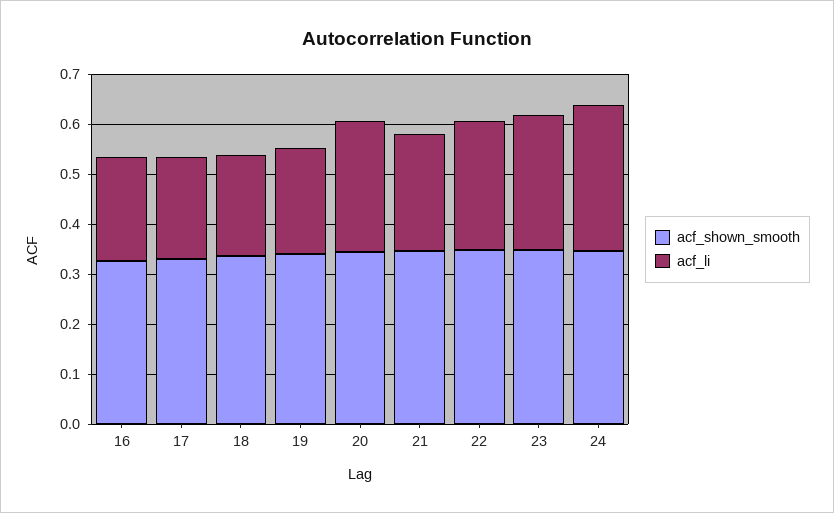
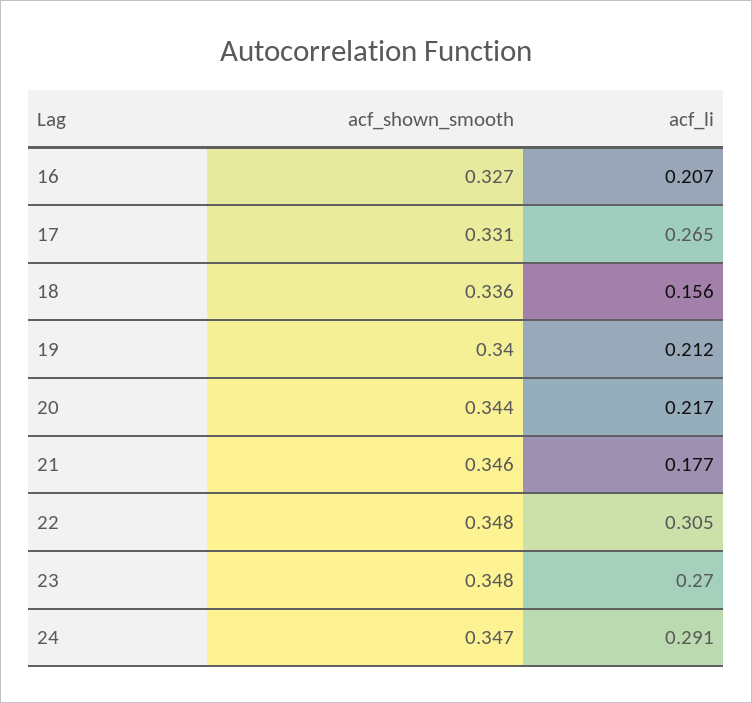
  {
    "acf_shown_smooth": {
      "16": 0.327,
      "17": 0.331,
      "18": 0.336,
      "19": 0.34,
      "20": 0.344,
      "21": 0.346,
      "22": 0.348,
      "23": 0.348,
      "24": 0.347
    },
    "acf_li": {
      "16": 0.207,
-     "17": 0.2,
+     "17": 0.265,
-     "18": 0.2,
+     "18": 0.156,
      "19": 0.212,
-     "20": 0.26,
+     "20": 0.217,
-     "21": 0.24,
+     "21": 0.177,
-     "22": 0.26,
+     "22": 0.305,
      "23": 0.27,
      "24": 0.291
    }
  }

